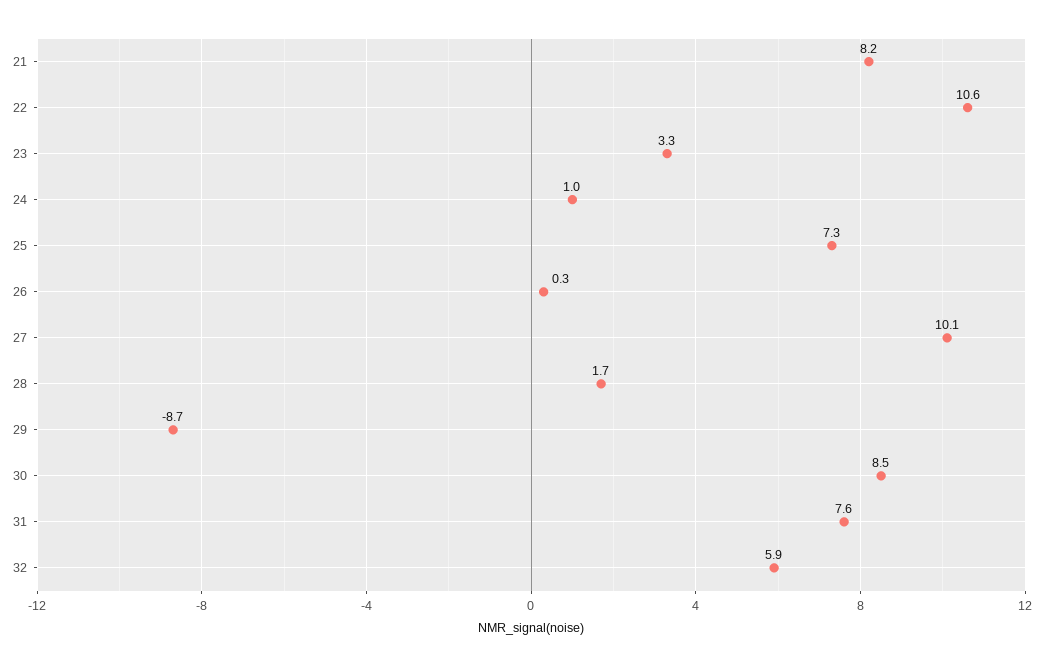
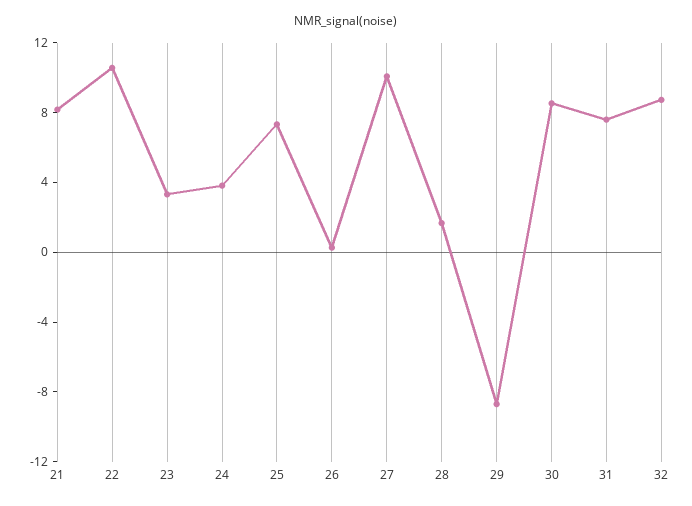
  {
    "21": 8.2,
    "22": 10.6,
    "23": 3.3,
-   "24": 1,
+   "24": 4,
    "25": 7.3,
    "26": 0.3,
    "27": 10.1,
    "28": 1.7,
    "29": -8.7,
    "30": 8.5,
    "31": 7.6,
-   "32": 5.9
+   "32": 9
  }

